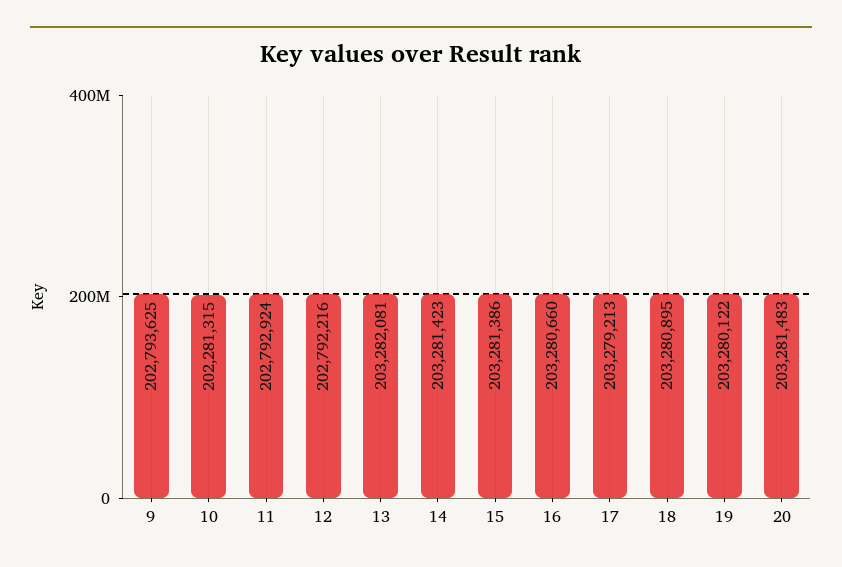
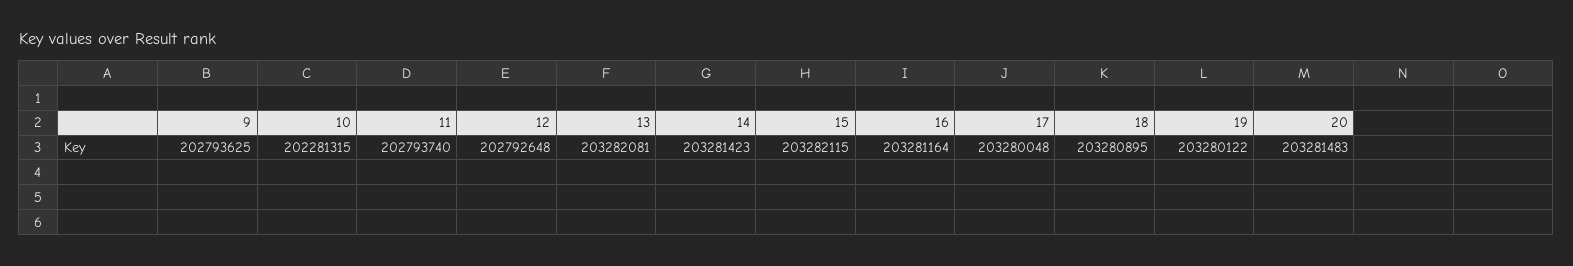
  {
    "9": 202793625,
    "10": 202281315,
-   "11": 202792924,
+   "11": 202793740,
-   "12": 202792216,
+   "12": 202792648,
    "13": 203282081,
    "14": 203281423,
-   "15": 203281386,
+   "15": 203282115,
-   "16": 203280660,
+   "16": 203281164,
-   "17": 203279213,
+   "17": 203280048,
    "18": 203280895,
    "19": 203280122,
    "20": 203281483
  }

